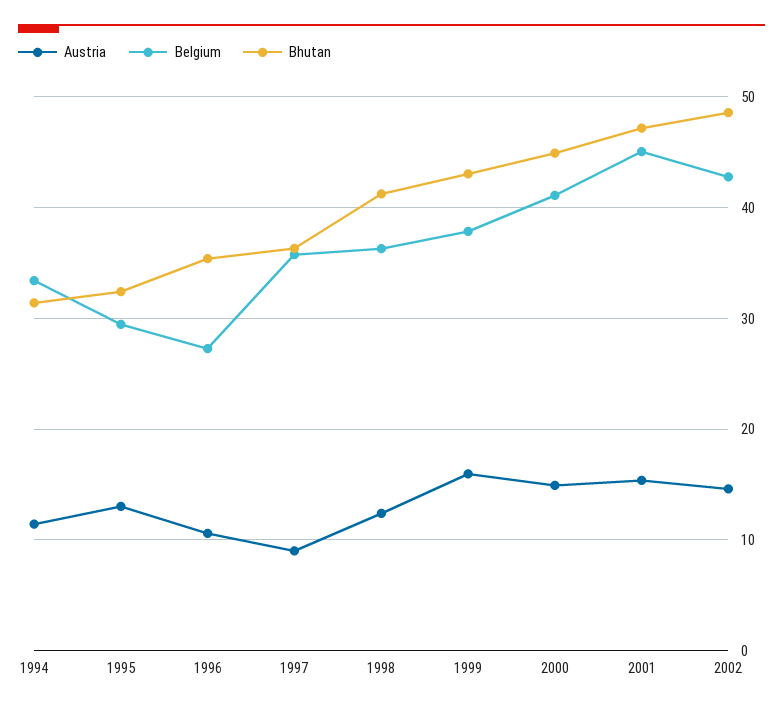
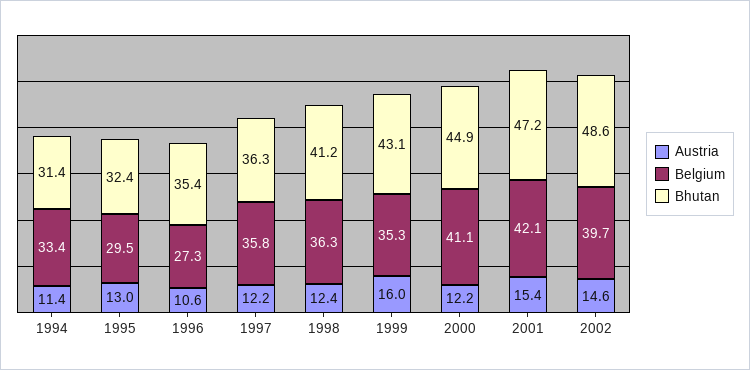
  {
    "Austria": {
      "1994": 11.4,
      "1995": 13,
      "1996": 10.6,
-     "1997": 9,
+     "1997": 12.2,
      "1998": 12.4,
      "1999": 16,
-     "2000": 15,
+     "2000": 12.2,
      "2001": 15.4,
      "2002": 14.6
    },
    "Belgium": {
      "1994": 33.4,
      "1995": 29.5,
      "1996": 27.3,
      "1997": 35.8,
      "1998": 36.3,
-     "1999": 38,
+     "1999": 35.3,
      "2000": 41.1,
-     "2001": 45,
+     "2001": 42.1,
-     "2002": 43
+     "2002": 39.7
    },
    "Bhutan": {
      "1994": 31.4,
      "1995": 32.4,
      "1996": 35.4,
      "1997": 36.3,
      "1998": 41.2,
      "1999": 43.1,
      "2000": 44.9,
      "2001": 47.2,
      "2002": 48.6
    }
  }

